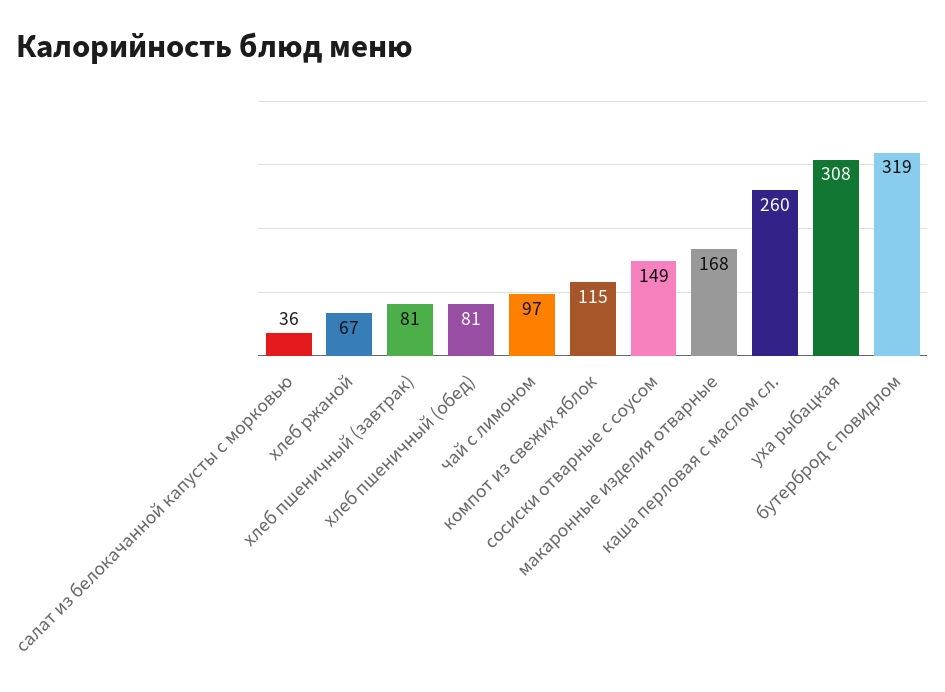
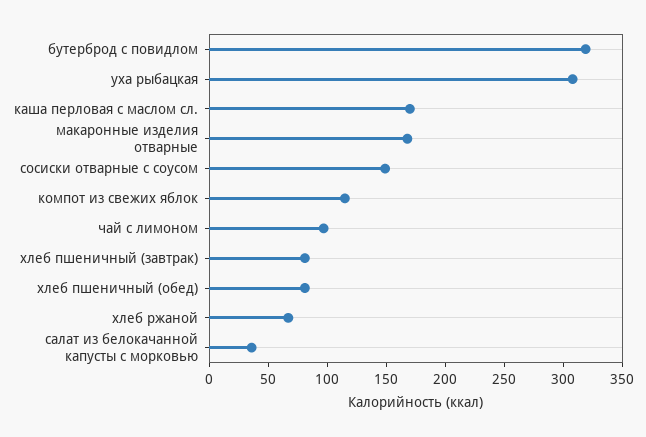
  {
    "салат из белокачанной капусты с морковью": 36,
    "хлеб ржаной": 67,
    "хлеб пшеничный (завтрак)": 81,
    "хлеб пшеничный (обед)": 81,
    "чай с лимоном": 97,
    "компот из свежих яблок": 115,
    "сосиски отварные с соусом": 149,
    "макаронные изделия отварные": 168,
-   "каша перловая с маслом сл.": 260,
+   "каша перловая с маслом сл.": 170,
    "уха рыбацкая": 308,
    "бутерброд с повидлом": 319
  }

